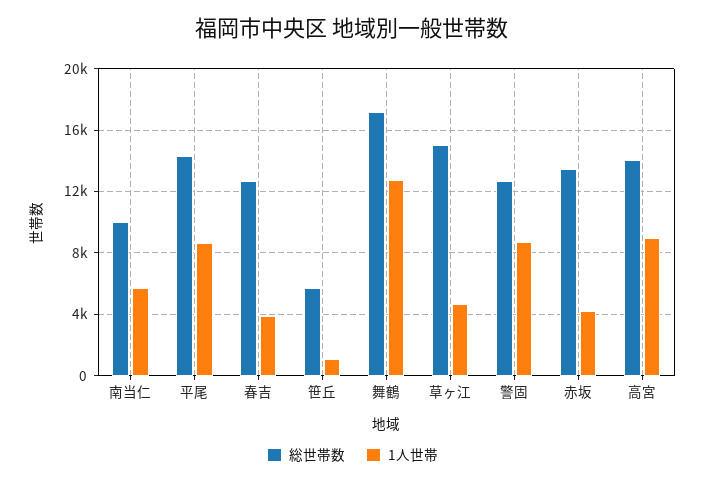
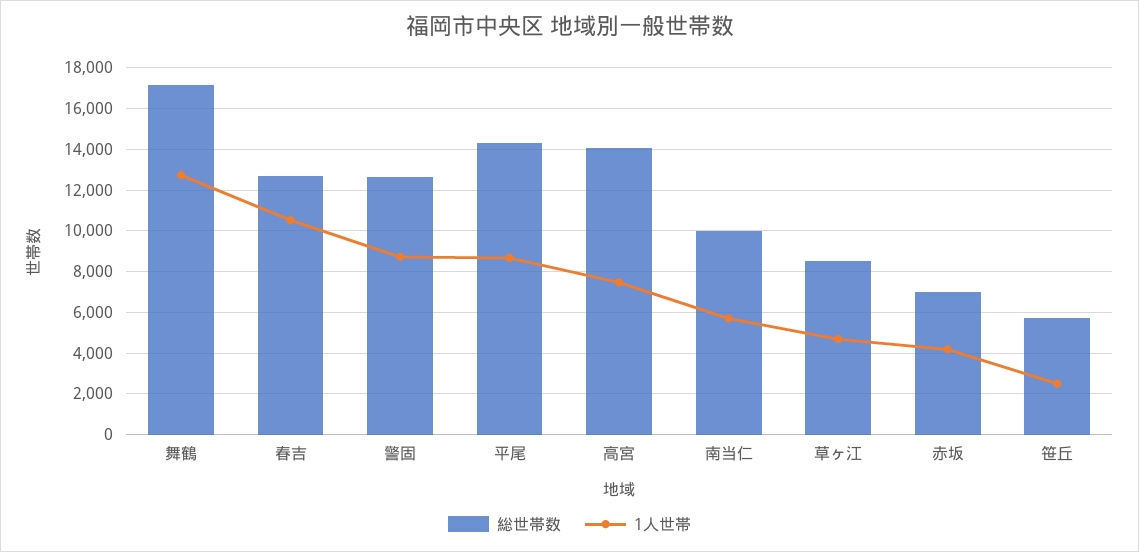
  {
    "総世帯数": {
      "南当仁": 10000,
      "平尾": 14500,
      "春吉": 12500,
      "笹丘": 5500,
      "舞鶴": 17000,
-     "草ヶ江": 15000,
+     "草ヶ江": 8500,
      "警固": 12500,
-     "赤坂": 13500,
+     "赤坂": 7000,
      "高宮": 14000
    },
    "1人世帯": {
      "南当仁": 5500,
      "平尾": 8500,
-     "春吉": 4000,
+     "春吉": 10500,
-     "笹丘": 1000,
+     "笹丘": 2500,
      "舞鶴": 12500,
      "草ヶ江": 4500,
      "警固": 8500,
      "赤坂": 4000,
-     "高宮": 9000
+     "高宮": 7500
    }
  }

